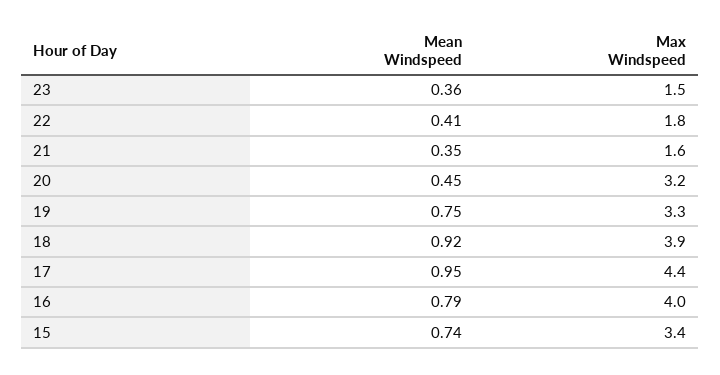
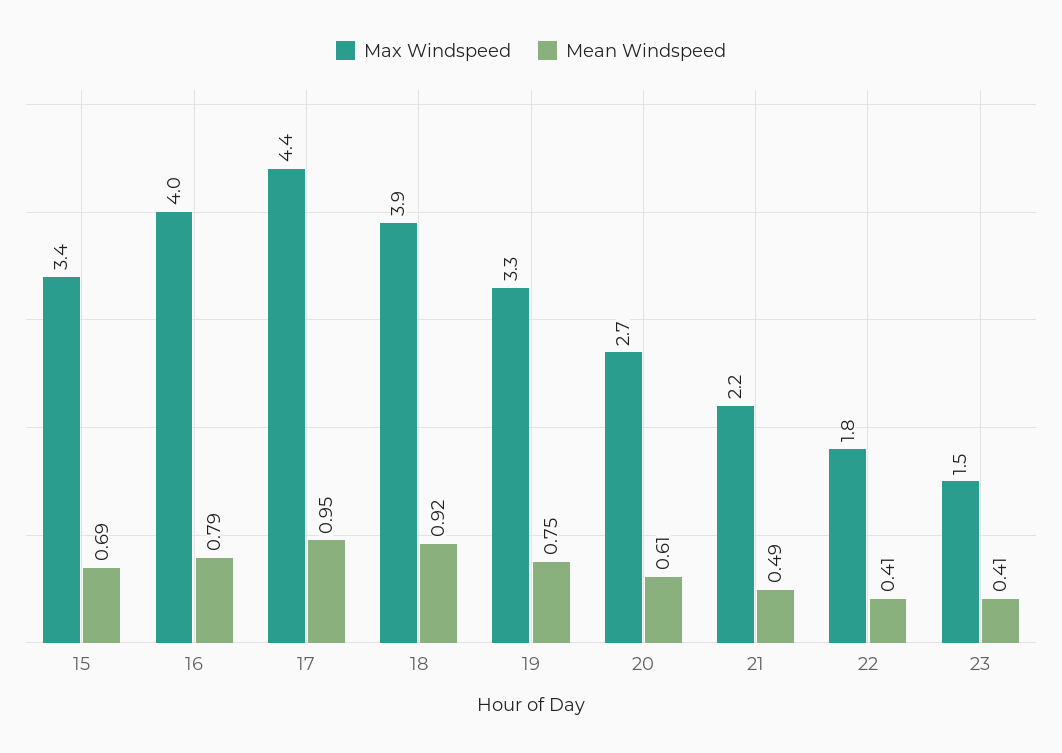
  {
    "Mean Windspeed": {
-     "23": 0.36,
+     "23": 0.41,
      "22": 0.41,
-     "21": 0.35,
+     "21": 0.49,
-     "20": 0.45,
+     "20": 0.61,
      "19": 0.75,
      "18": 0.92,
      "17": 0.95,
      "16": 0.79,
-     "15": 0.74
+     "15": 0.69
    },
    "Max Windspeed": {
      "23": 1.5,
      "22": 1.8,
-     "21": 1.6,
+     "21": 2.2,
-     "20": 3.2,
+     "20": 2.7,
      "19": 3.3,
      "18": 3.9,
      "17": 4.4,
      "16": 4,
      "15": 3.4
    }
  }

